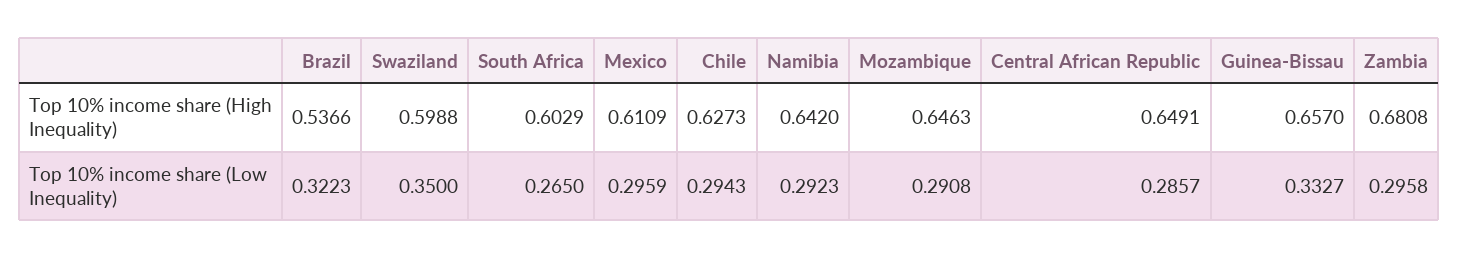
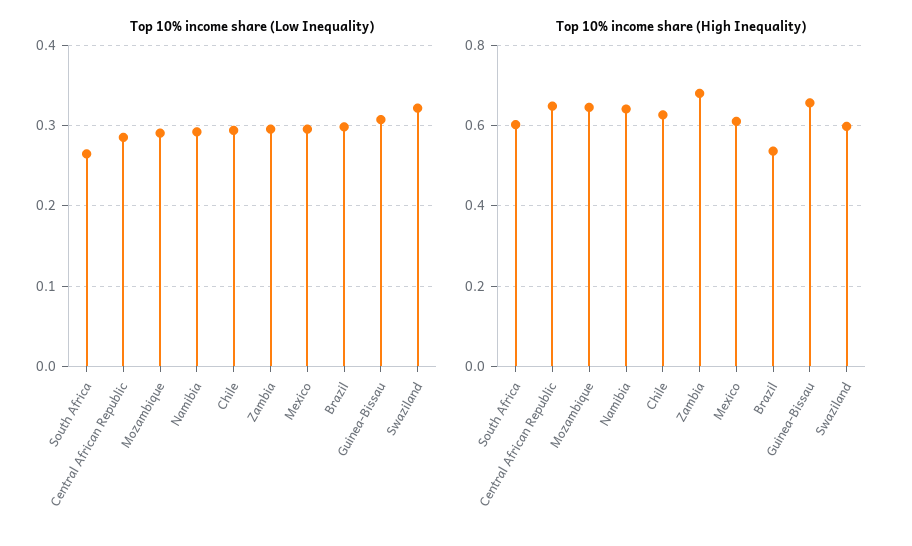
  {
    "Top 10% income share (High Inequality)": {
      "Brazil": 0.5366,
      "Swaziland": 0.5988,
      "South Africa": 0.6029,
      "Mexico": 0.6109,
      "Chile": 0.6273,
      "Namibia": 0.642,
      "Mozambique": 0.6463,
      "Central African Republic": 0.6491,
      "Guinea-Bissau": 0.657,
      "Zambia": 0.6808
    },
    "Top 10% income share (Low Inequality)": {
-     "Brazil": 0.3223,
+     "Brazil": 0.3,
-     "Swaziland": 0.35,
+     "Swaziland": 0.32,
      "South Africa": 0.265,
      "Mexico": 0.2959,
      "Chile": 0.2943,
      "Namibia": 0.2923,
      "Mozambique": 0.2908,
      "Central African Republic": 0.2857,
-     "Guinea-Bissau": 0.3327,
+     "Guinea-Bissau": 0.31,
      "Zambia": 0.2958
    }
  }

